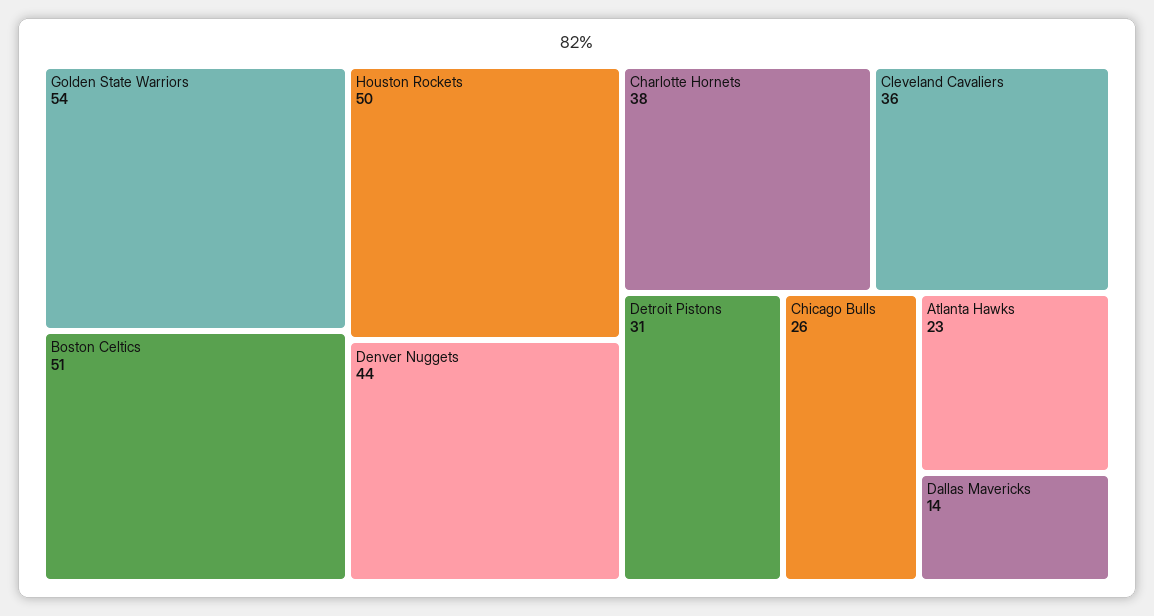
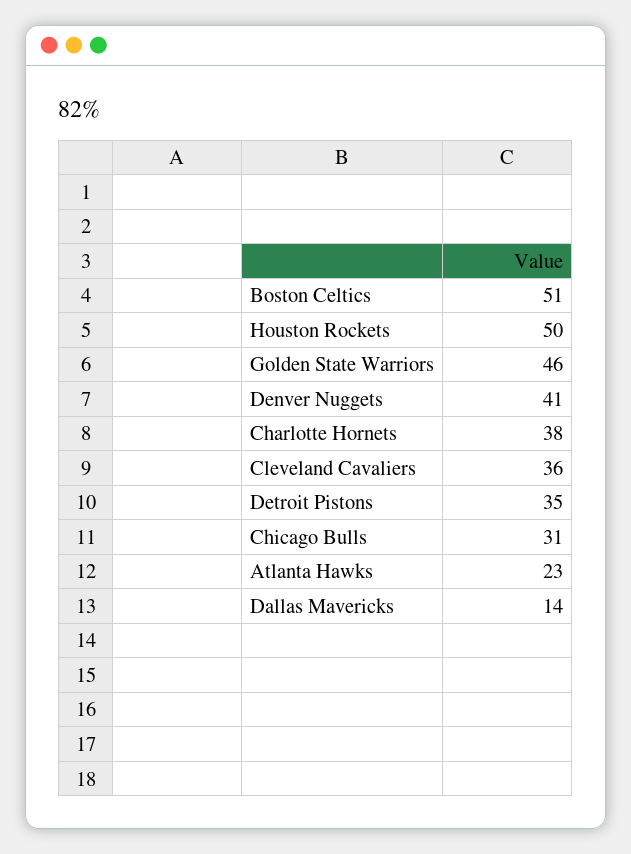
  {
-   "Golden State Warriors": 54,
+   "Golden State Warriors": 46,
    "Boston Celtics": 51,
    "Houston Rockets": 50,
-   "Denver Nuggets": 44,
+   "Denver Nuggets": 41,
    "Charlotte Hornets": 38,
    "Cleveland Cavaliers": 36,
-   "Detroit Pistons": 31,
+   "Detroit Pistons": 35,
-   "Chicago Bulls": 26,
+   "Chicago Bulls": 31,
    "Atlanta Hawks": 23,
    "Dallas Mavericks": 14
  }

